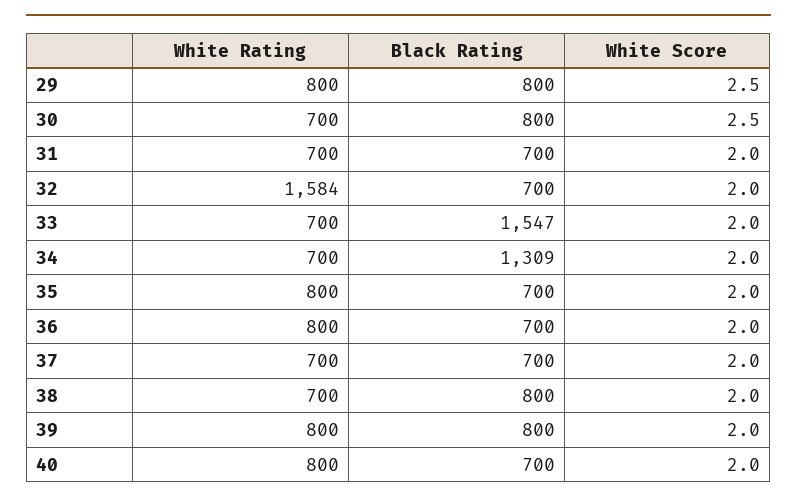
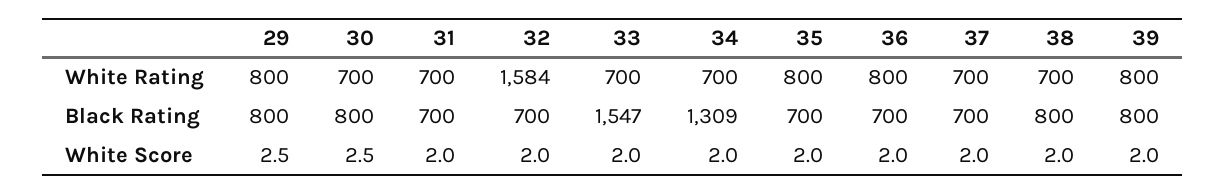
  {
    "White Rating": {
      "29": 800,
      "30": 700,
      "31": 700,
      "32": 1584,
      "33": 700,
      "34": 700,
      "35": 800,
      "36": 800,
      "37": 700,
      "38": 700,
-     "39": 800,
+     "39": 800
-     "40": 800
    },
    "Black Rating": {
      "29": 800,
      "30": 800,
      "31": 700,
      "32": 700,
      "33": 1547,
      "34": 1309,
      "35": 700,
      "36": 700,
      "37": 700,
      "38": 800,
-     "39": 800,
+     "39": 800
-     "40": 700
    },
    "White Score": {
      "29": 2.5,
      "30": 2.5,
      "31": 2,
      "32": 2,
      "33": 2,
      "34": 2,
      "35": 2,
      "36": 2,
      "37": 2,
      "38": 2,
-     "39": 2,
+     "39": 2
-     "40": 2
    }
  }

